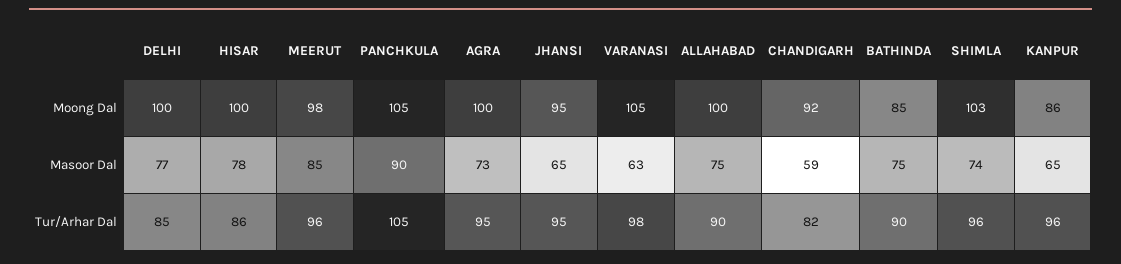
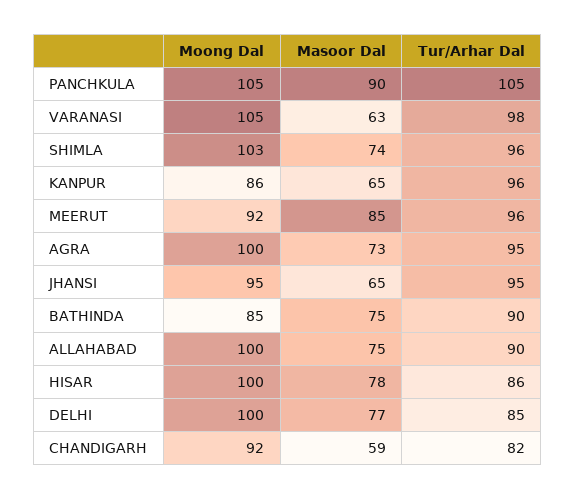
  {
    "DELHI": {
      "Moong Dal": 100,
      "Masoor Dal": 77,
      "Tur/Arhar Dal": 85
    },
    "HISAR": {
      "Moong Dal": 100,
      "Masoor Dal": 78,
      "Tur/Arhar Dal": 86
    },
    "MEERUT": {
-     "Moong Dal": 98,
+     "Moong Dal": 92,
      "Masoor Dal": 85,
      "Tur/Arhar Dal": 96
    },
    "PANCHKULA": {
      "Moong Dal": 105,
      "Masoor Dal": 90,
      "Tur/Arhar Dal": 105
    },
    "AGRA": {
      "Moong Dal": 100,
      "Masoor Dal": 73,
      "Tur/Arhar Dal": 95
    },
    "JHANSI": {
      "Moong Dal": 95,
      "Masoor Dal": 65,
      "Tur/Arhar Dal": 95
    },
    "VARANASI": {
      "Moong Dal": 105,
      "Masoor Dal": 63,
      "Tur/Arhar Dal": 98
    },
    "ALLAHABAD": {
      "Moong Dal": 100,
      "Masoor Dal": 75,
      "Tur/Arhar Dal": 90
    },
    "CHANDIGARH": {
      "Moong Dal": 92,
      "Masoor Dal": 59,
      "Tur/Arhar Dal": 82
    },
    "BATHINDA": {
      "Moong Dal": 85,
      "Masoor Dal": 75,
      "Tur/Arhar Dal": 90
    },
    "SHIMLA": {
      "Moong Dal": 103,
      "Masoor Dal": 74,
      "Tur/Arhar Dal": 96
    },
    "KANPUR": {
      "Moong Dal": 86,
      "Masoor Dal": 65,
      "Tur/Arhar Dal": 96
    }
  }

